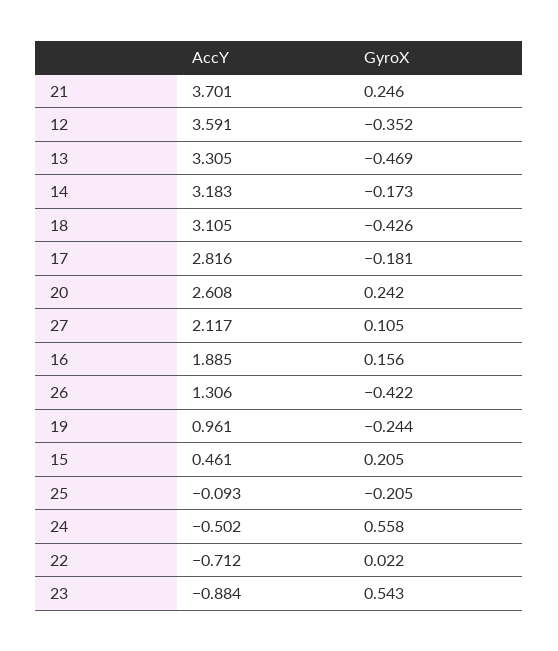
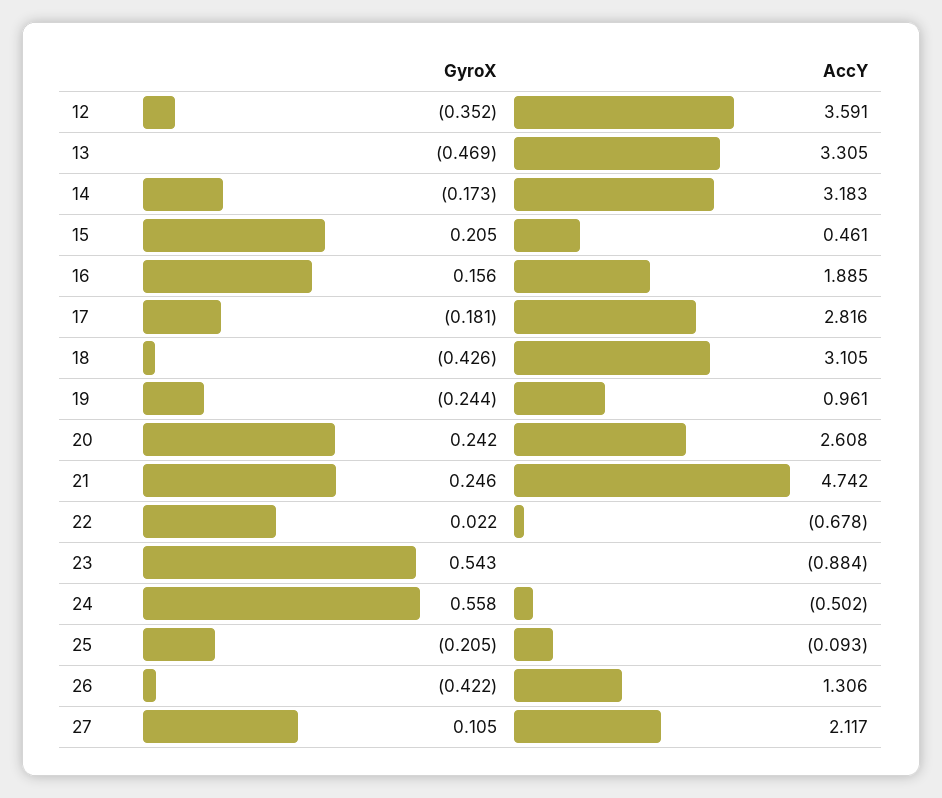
  {
    "AccY": {
-     "21": 3.701,
+     "21": 4.742,
      "12": 3.591,
      "13": 3.305,
      "14": 3.183,
      "18": 3.105,
      "17": 2.816,
      "20": 2.608,
      "27": 2.117,
      "16": 1.885,
      "26": 1.306,
      "19": 0.961,
      "15": 0.461,
      "25": -0.093,
      "24": -0.502,
-     "22": -0.712,
+     "22": -0.678,
      "23": -0.884
    },
    "GyroX": {
      "21": 0.246,
      "12": -0.352,
      "13": -0.469,
      "14": -0.173,
      "18": -0.426,
      "17": -0.181,
      "20": 0.242,
      "27": 0.105,
      "16": 0.156,
      "26": -0.422,
      "19": -0.244,
      "15": 0.205,
      "25": -0.205,
      "24": 0.558,
      "22": 0.022,
      "23": 0.543
    }
  }

